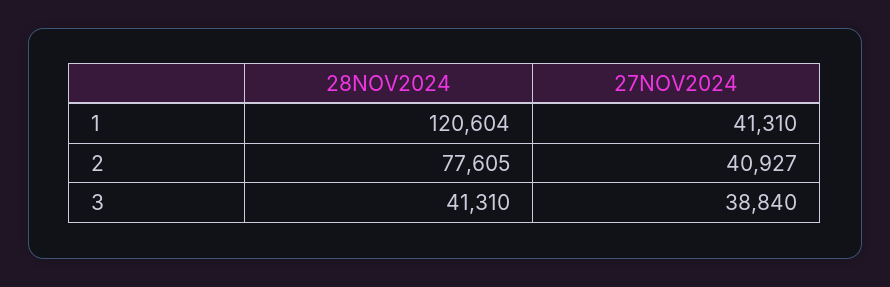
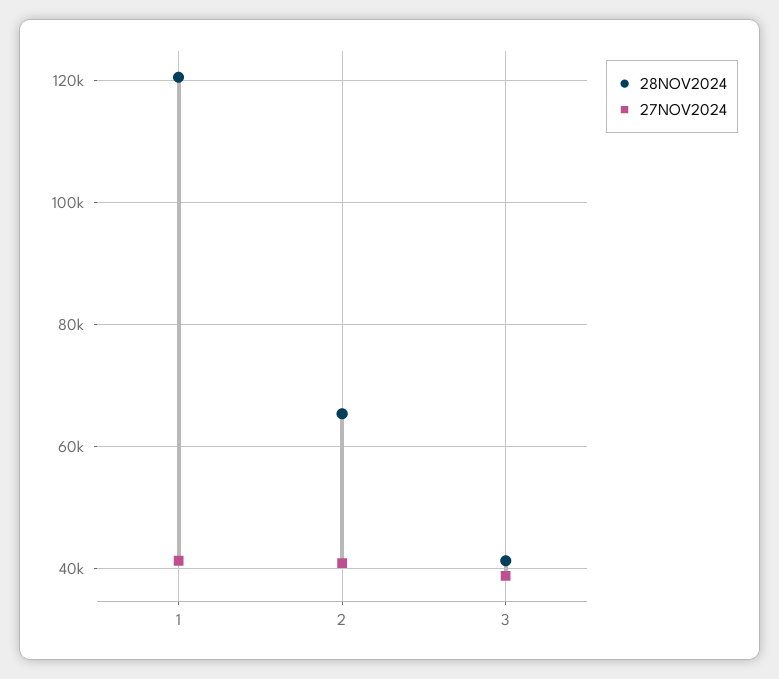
  {
    "28NOV2024": {
      "1": 120604,
-     "2": 77605,
+     "2": 66000,
      "3": 41310
    },
    "27NOV2024": {
      "1": 41310,
      "2": 40927,
      "3": 38840
    }
  }

